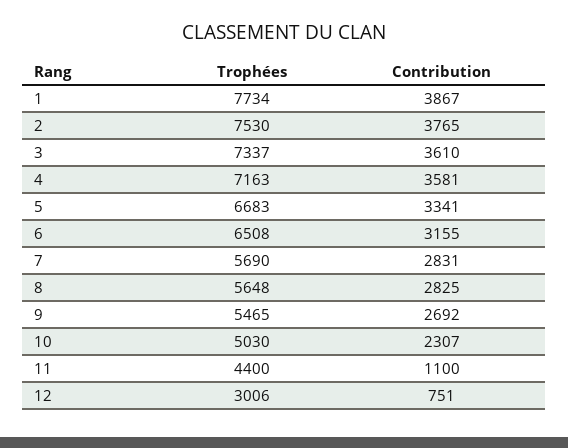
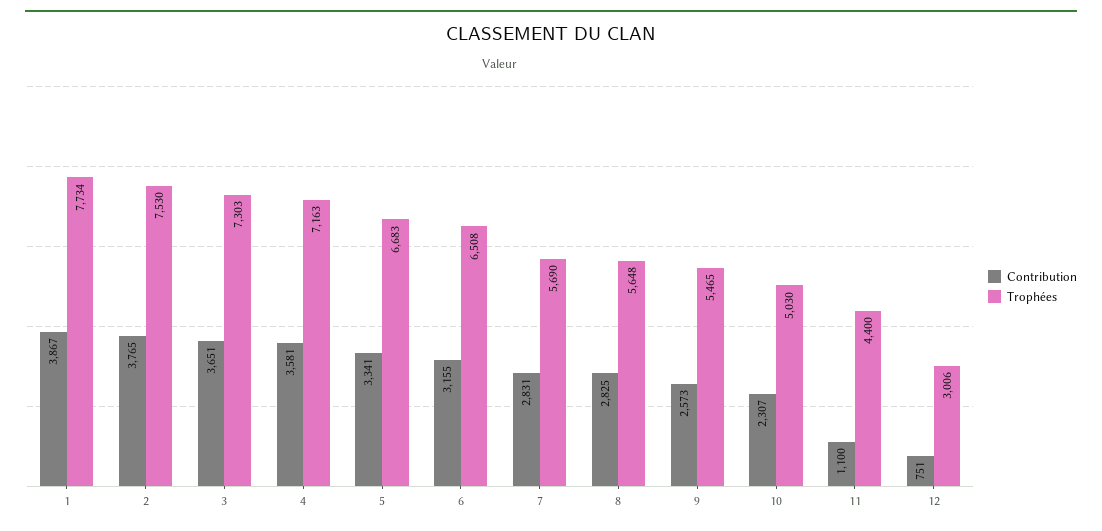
  {
    "Trophées": {
      "1": 7734,
      "2": 7530,
-     "3": 7337,
+     "3": 7303,
      "4": 7163,
      "5": 6683,
      "6": 6508,
      "7": 5690,
      "8": 5648,
      "9": 5465,
      "10": 5030,
      "11": 4400,
      "12": 3006
    },
    "Contribution": {
      "1": 3867,
      "2": 3765,
-     "3": 3610,
+     "3": 3651,
      "4": 3581,
      "5": 3341,
      "6": 3155,
      "7": 2831,
      "8": 2825,
-     "9": 2692,
+     "9": 2573,
      "10": 2307,
      "11": 1100,
      "12": 751
    }
  }

